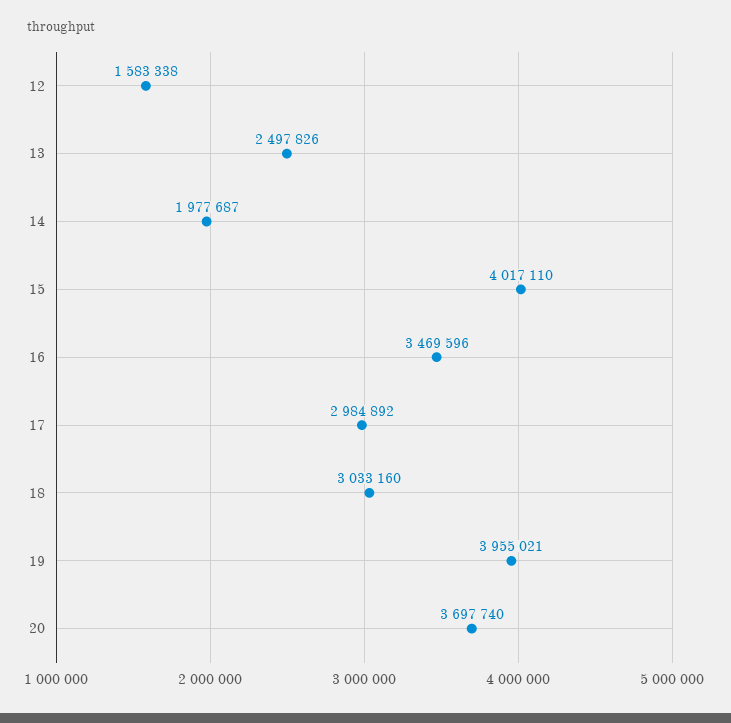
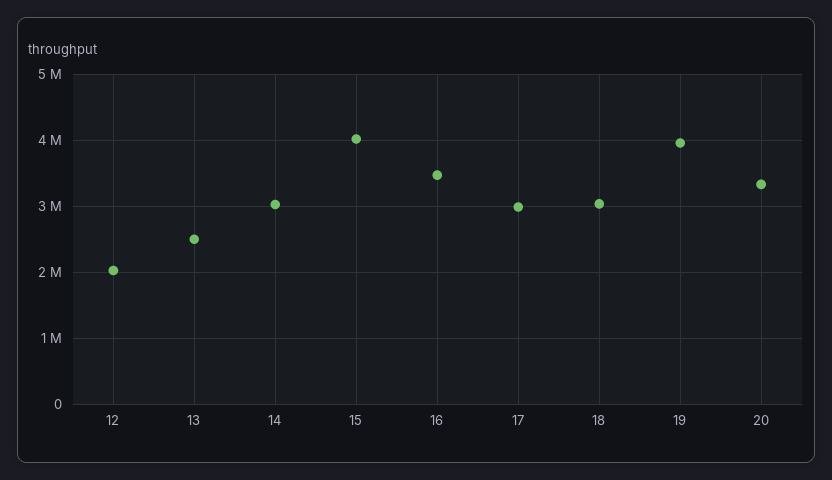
  {
-   "12": 1583338,
+   "12": 2000000,
    "13": 2497826,
-   "14": 1977687,
+   "14": 3000000,
    "15": 4017110,
    "16": 3469596,
    "17": 2984892,
    "18": 3033160,
    "19": 3955021,
-   "20": 3697740
+   "20": 3300000
  }

